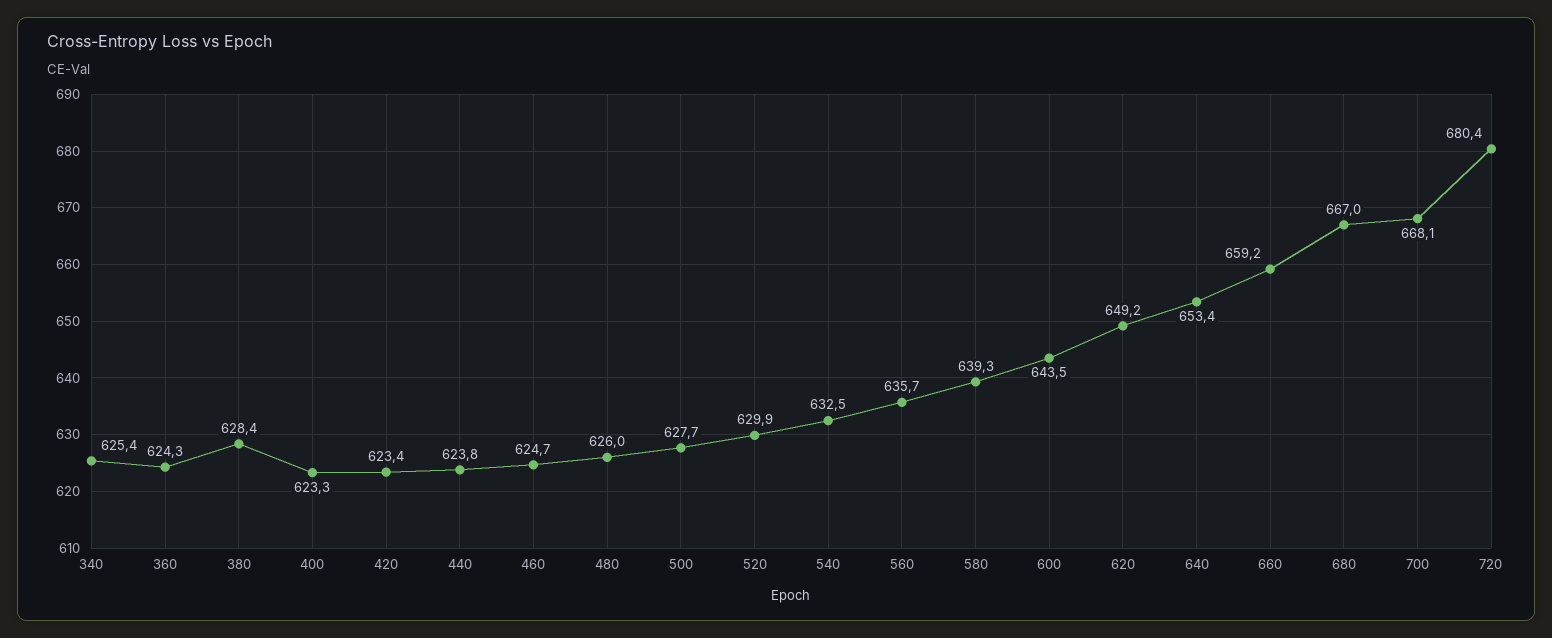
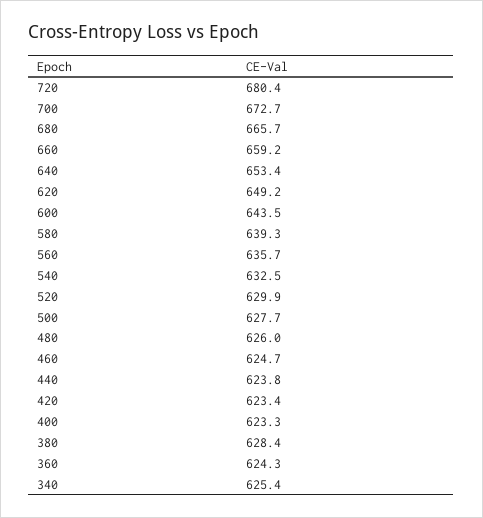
  {
    "340": 625.4,
    "360": 624.3,
    "380": 628.4,
    "400": 623.3,
    "420": 623.4,
    "440": 623.8,
    "460": 624.7,
    "480": 626,
    "500": 627.7,
    "520": 629.9,
    "540": 632.5,
    "560": 635.7,
    "580": 639.3,
    "600": 643.5,
    "620": 649.2,
    "640": 653.4,
    "660": 659.2,
-   "680": 667,
+   "680": 665.7,
-   "700": 668.1,
+   "700": 672.7,
    "720": 680.4
  }

